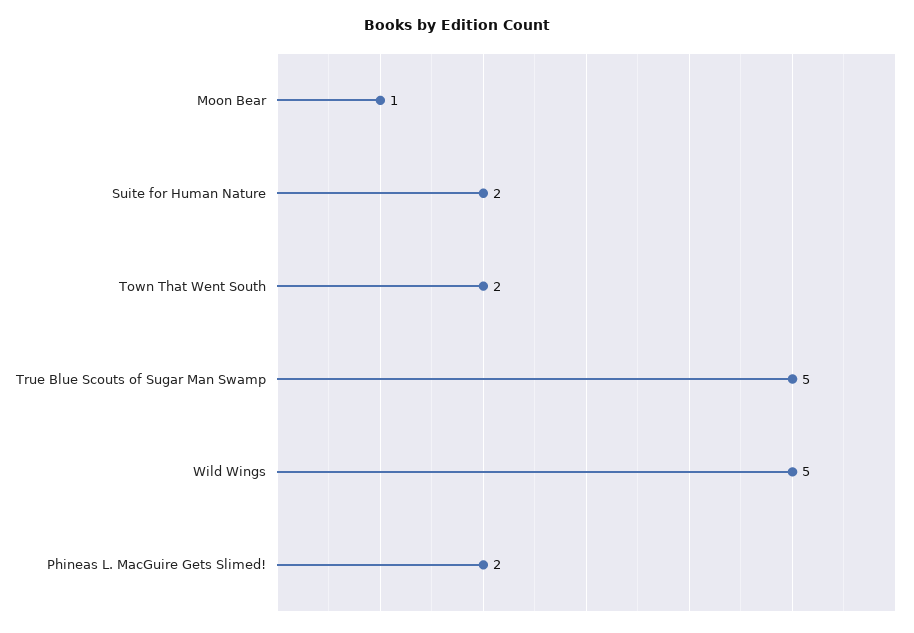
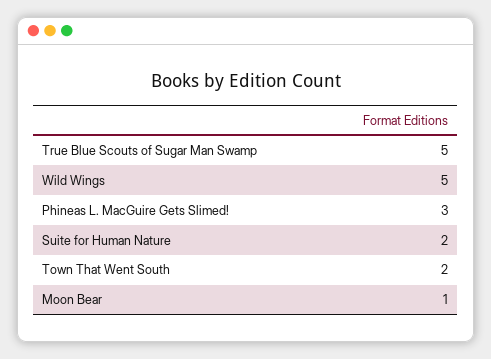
  {
    "Moon Bear": 1,
    "Suite for Human Nature": 2,
    "Town That Went South": 2,
    "True Blue Scouts of Sugar Man Swamp": 5,
    "Wild Wings": 5,
-   "Phineas L. MacGuire Gets Slimed!": 2
+   "Phineas L. MacGuire Gets Slimed!": 3
  }

